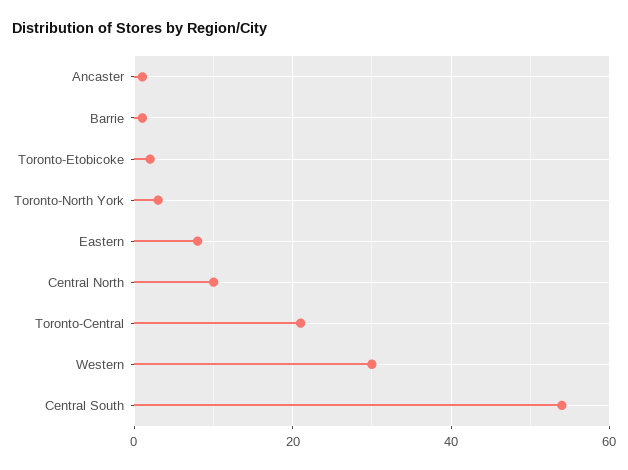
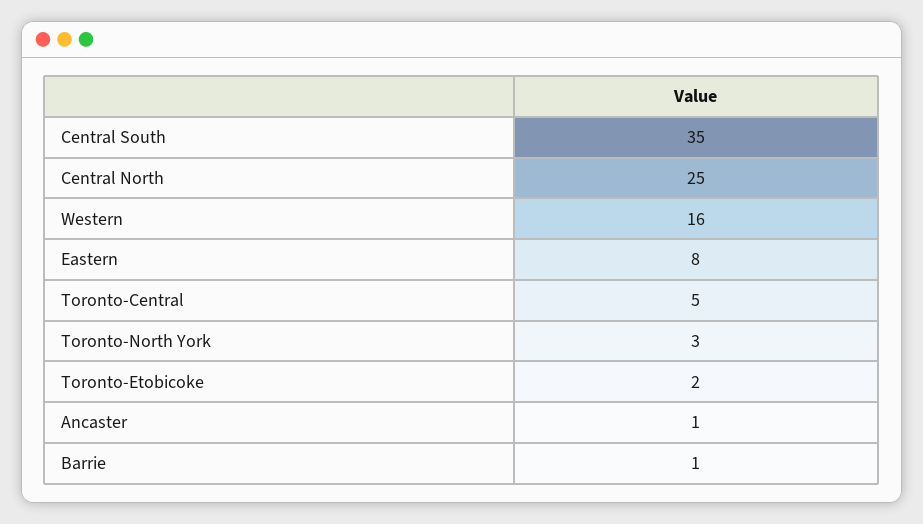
  {
    "Ancaster": 1,
    "Barrie": 1,
    "Toronto-Etobicoke": 2,
    "Toronto-North York": 3,
    "Eastern": 8,
-   "Central North": 10,
+   "Central North": 25,
-   "Toronto-Central": 20,
+   "Toronto-Central": 5,
-   "Western": 30,
+   "Western": 16,
-   "Central South": 55
+   "Central South": 35
  }

